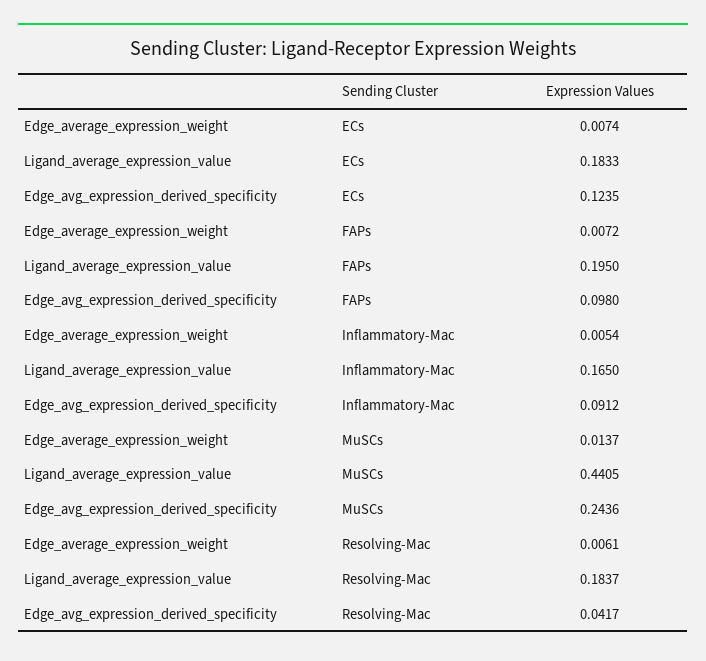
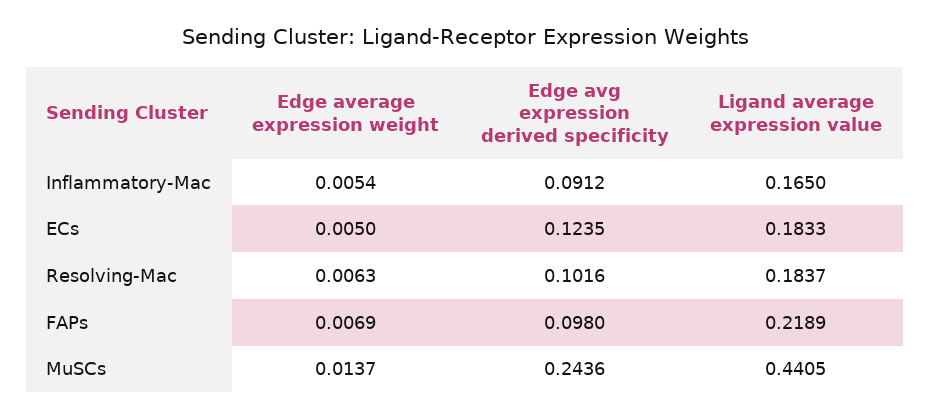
  {
    "Edge_average_expression_weight": {
-     "ECs": 0.0074,
+     "ECs": 0.005,
-     "FAPs": 0.0072,
+     "FAPs": 0.0069,
      "Inflammatory-Mac": 0.0054,
      "MuSCs": 0.0137,
-     "Resolving-Mac": 0.0061
+     "Resolving-Mac": 0.0063
    },
    "Ligand_average_expression_value": {
      "ECs": 0.1833,
-     "FAPs": 0.195,
+     "FAPs": 0.2189,
      "Inflammatory-Mac": 0.165,
      "MuSCs": 0.4405,
      "Resolving-Mac": 0.1837
    },
    "Edge_avg_expression_derived_specificity": {
      "ECs": 0.1235,
      "FAPs": 0.098,
      "Inflammatory-Mac": 0.0912,
      "MuSCs": 0.2436,
-     "Resolving-Mac": 0.0417
+     "Resolving-Mac": 0.1016
    }
  }

